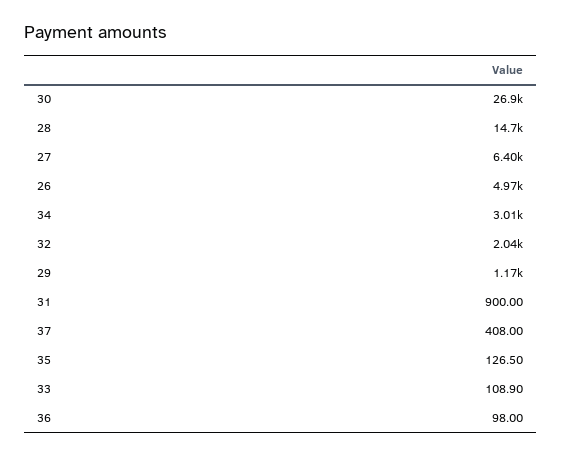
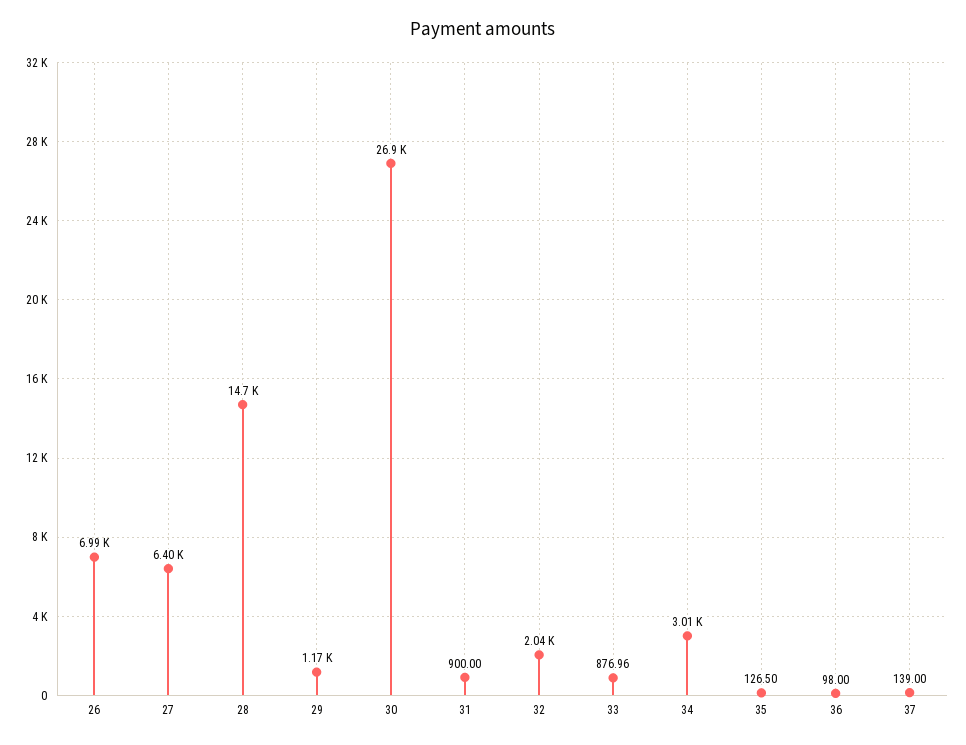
  {
    "30": 26900,
    "28": 14700,
    "27": 6400,
-   "26": 4970,
+   "26": 6990,
    "34": 3010,
    "32": 2040,
    "29": 1170,
    "31": 900,
-   "37": 408,
+   "37": 139,
    "35": 126.5,
-   "33": 108.9,
+   "33": 876.96,
    "36": 98
  }

